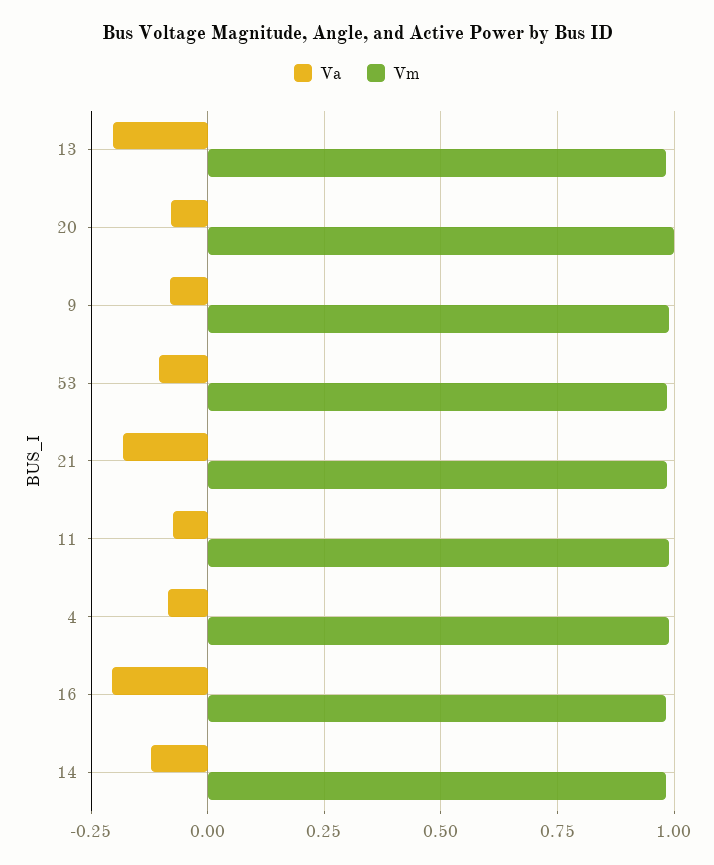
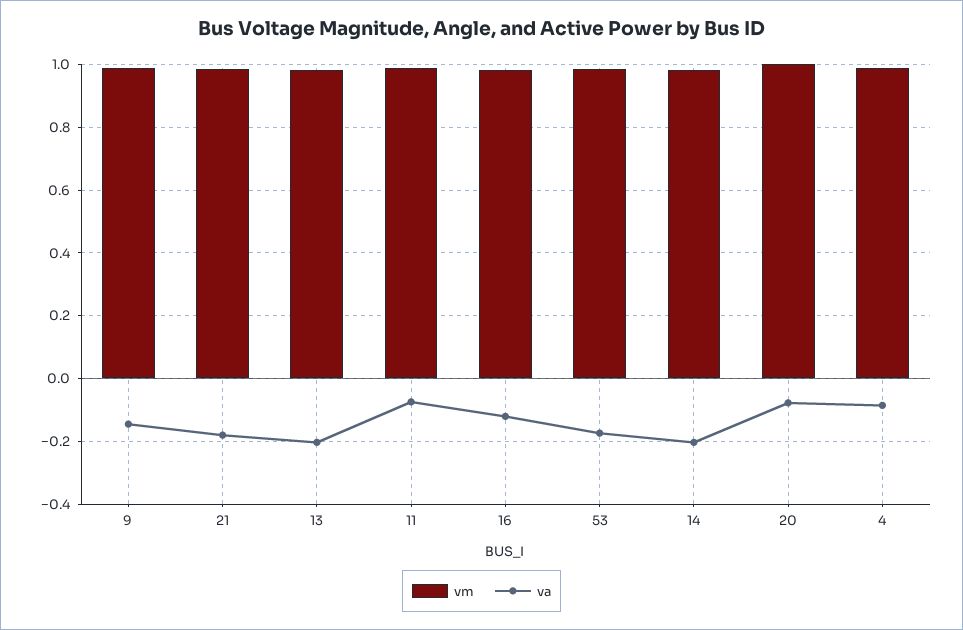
  {
    "Va": {
      "13": -0.2,
      "20": -0.08,
-     "9": -0.075,
+     "9": -0.14,
-     "53": -0.1,
+     "53": -0.18,
      "21": -0.18,
      "11": -0.08,
      "4": -0.08,
-     "16": -0.2,
+     "16": -0.12,
-     "14": -0.125
+     "14": -0.2
    },
    "Vm": {
      "13": 0.98,
      "20": 1,
      "9": 0.98,
      "53": 0.98,
      "21": 0.98,
      "11": 0.98,
      "4": 0.98,
      "16": 0.98,
      "14": 0.98
    }
  }

